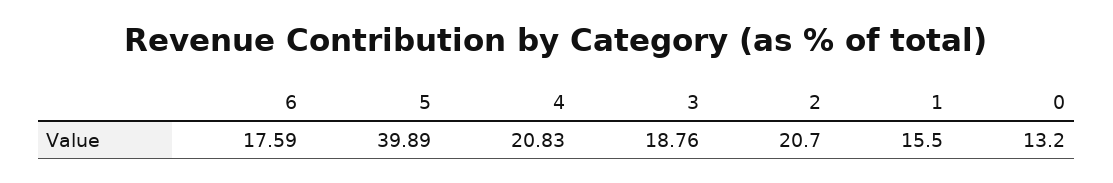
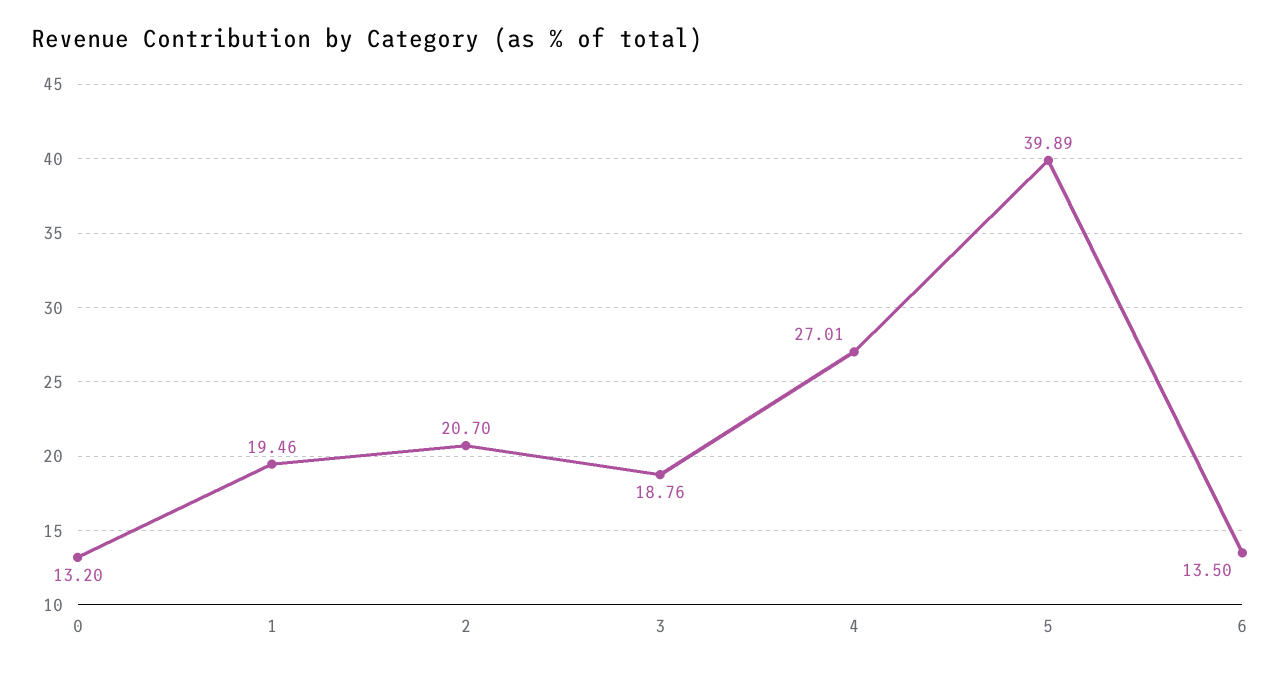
  {
-   "6": 17.59,
+   "6": 13.5,
    "5": 39.89,
-   "4": 20.83,
+   "4": 27.01,
    "3": 18.76,
    "2": 20.7,
-   "1": 15.5,
+   "1": 19.46,
    "0": 13.2
  }

